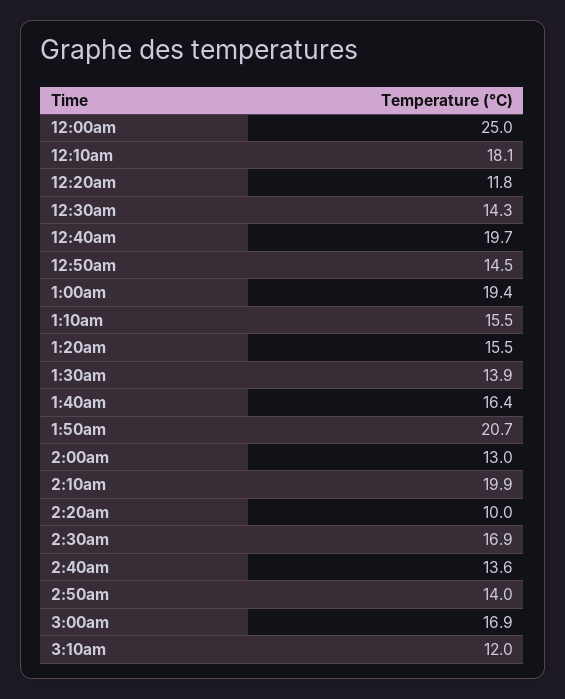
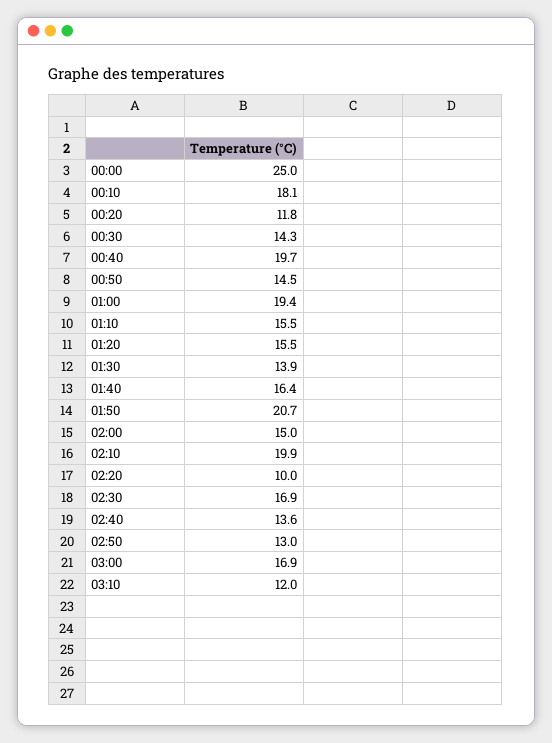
  {
    "12:00am": 25,
    "12:10am": 18.1,
    "12:20am": 11.8,
    "12:30am": 14.3,
    "12:40am": 19.7,
    "12:50am": 14.5,
    "1:00am": 19.4,
    "1:10am": 15.5,
    "1:20am": 15.5,
    "1:30am": 13.9,
    "1:40am": 16.4,
    "1:50am": 20.7,
-   "2:00am": 13,
+   "2:00am": 15,
    "2:10am": 19.9,
    "2:20am": 10,
    "2:30am": 16.9,
    "2:40am": 13.6,
-   "2:50am": 14,
+   "2:50am": 13,
    "3:00am": 16.9,
    "3:10am": 12
  }

